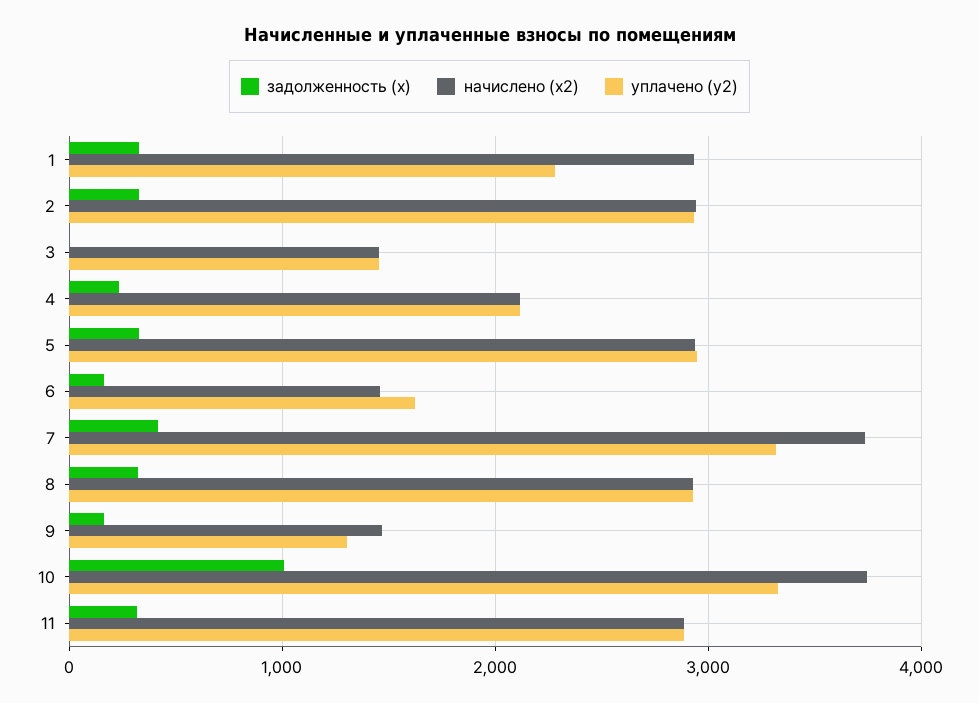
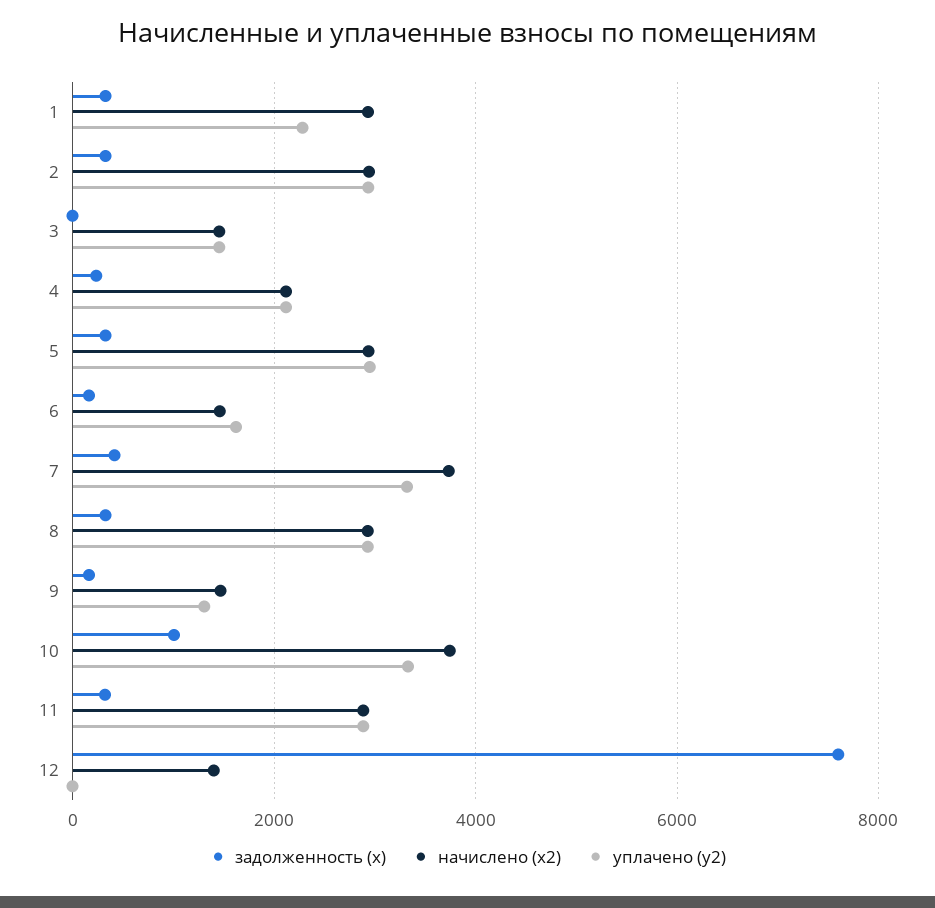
  {
    "задолженность (x)": {
      "1": 300,
      "2": 300,
      "3": 0,
      "4": 200,
      "5": 300,
      "6": 200,
      "7": 400,
      "8": 300,
      "9": 200,
      "10": 1000,
-     "11": 300
+     "11": 300,
+     "12": 7600
    },
    "начислено (x2)": {
      "1": 2900,
      "2": 2900,
      "3": 1500,
      "4": 2100,
      "5": 2900,
      "6": 1500,
      "7": 3700,
      "8": 2900,
      "9": 1500,
      "10": 3700,
-     "11": 2900
+     "11": 2900,
+     "12": 1400
    },
    "уплачено (y2)": {
      "1": 2300,
      "2": 2900,
      "3": 1500,
      "4": 2100,
      "5": 2900,
      "6": 1600,
      "7": 3300,
      "8": 2900,
      "9": 1300,
      "10": 3300,
-     "11": 2900
+     "11": 2900,
+     "12": 0
    }
  }

